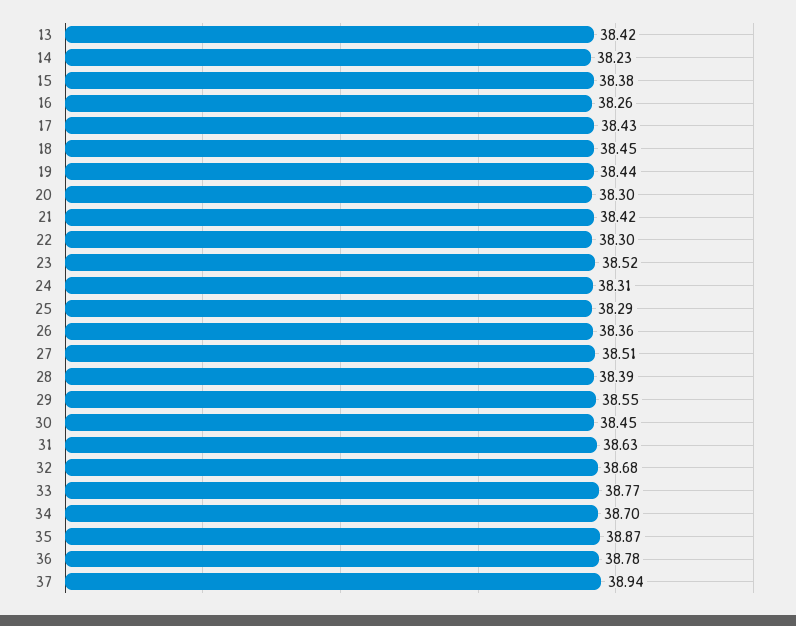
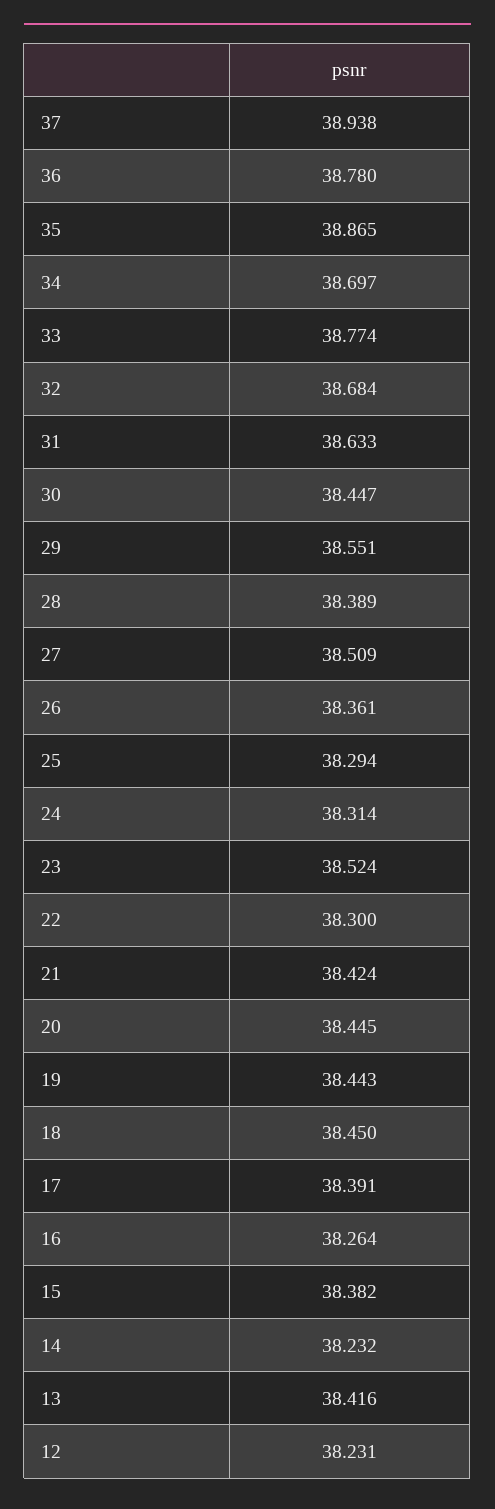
  {
    "13": 38.416,
    "14": 38.232,
    "15": 38.382,
    "16": 38.264,
-   "17": 38.43,
+   "17": 38.391,
    "18": 38.45,
    "19": 38.443,
-   "20": 38.3,
+   "20": 38.445,
    "21": 38.424,
    "22": 38.3,
    "23": 38.524,
    "24": 38.314,
    "25": 38.294,
    "26": 38.361,
    "27": 38.509,
    "28": 38.389,
    "29": 38.551,
    "30": 38.447,
    "31": 38.633,
    "32": 38.684,
    "33": 38.774,
    "34": 38.697,
    "35": 38.865,
    "36": 38.78,
-   "37": 38.938
+   "37": 38.938,
+   "12": 38.231
  }

